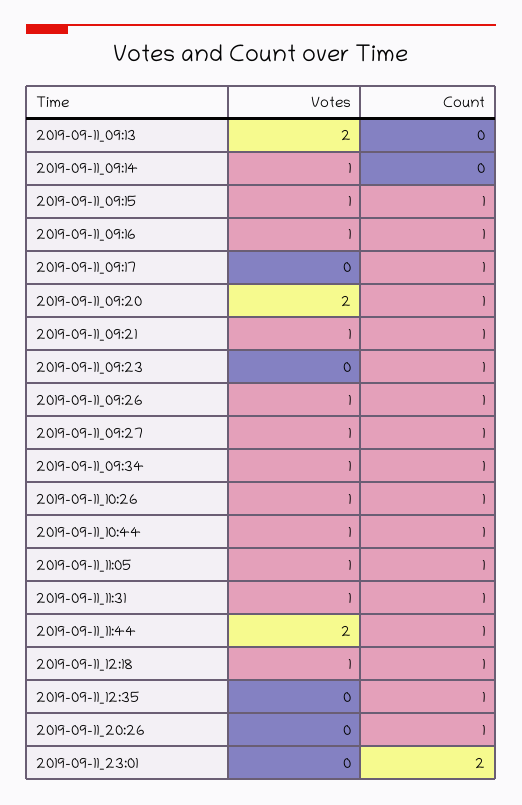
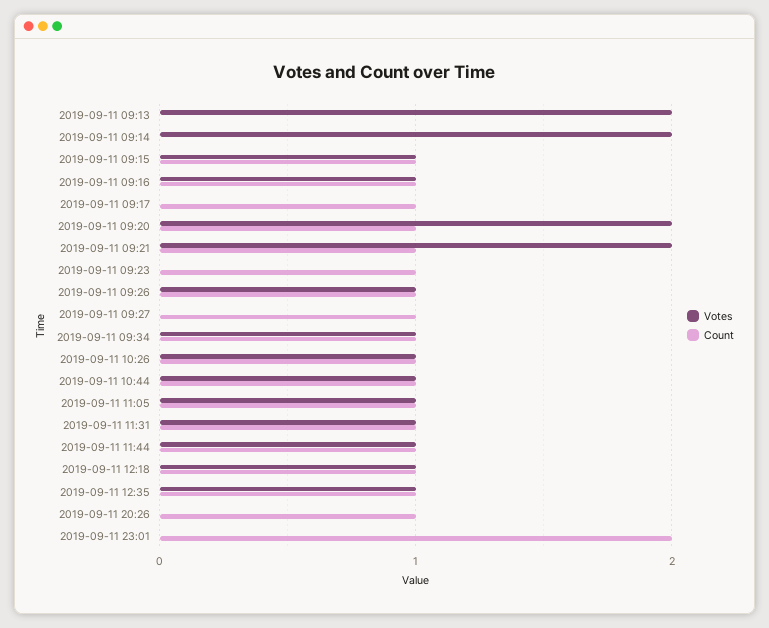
  {
    "Votes": {
      "2019-09-11_09:13": 2,
-     "2019-09-11_09:14": 1,
+     "2019-09-11_09:14": 2,
      "2019-09-11_09:15": 1,
      "2019-09-11_09:16": 1,
      "2019-09-11_09:17": 0,
      "2019-09-11_09:20": 2,
-     "2019-09-11_09:21": 1,
+     "2019-09-11_09:21": 2,
      "2019-09-11_09:23": 0,
      "2019-09-11_09:26": 1,
-     "2019-09-11_09:27": 1,
+     "2019-09-11_09:27": 0,
      "2019-09-11_09:34": 1,
      "2019-09-11_10:26": 1,
      "2019-09-11_10:44": 1,
      "2019-09-11_11:05": 1,
      "2019-09-11_11:31": 1,
-     "2019-09-11_11:44": 2,
+     "2019-09-11_11:44": 1,
      "2019-09-11_12:18": 1,
-     "2019-09-11_12:35": 0,
+     "2019-09-11_12:35": 1,
      "2019-09-11_20:26": 0,
      "2019-09-11_23:01": 0
    },
    "Count": {
      "2019-09-11_09:13": 0,
      "2019-09-11_09:14": 0,
      "2019-09-11_09:15": 1,
      "2019-09-11_09:16": 1,
      "2019-09-11_09:17": 1,
      "2019-09-11_09:20": 1,
      "2019-09-11_09:21": 1,
      "2019-09-11_09:23": 1,
      "2019-09-11_09:26": 1,
      "2019-09-11_09:27": 1,
      "2019-09-11_09:34": 1,
      "2019-09-11_10:26": 1,
      "2019-09-11_10:44": 1,
      "2019-09-11_11:05": 1,
      "2019-09-11_11:31": 1,
      "2019-09-11_11:44": 1,
      "2019-09-11_12:18": 1,
      "2019-09-11_12:35": 1,
      "2019-09-11_20:26": 1,
      "2019-09-11_23:01": 2
    }
  }

